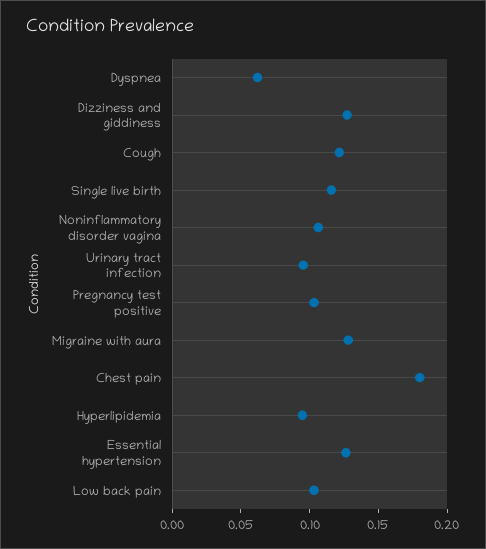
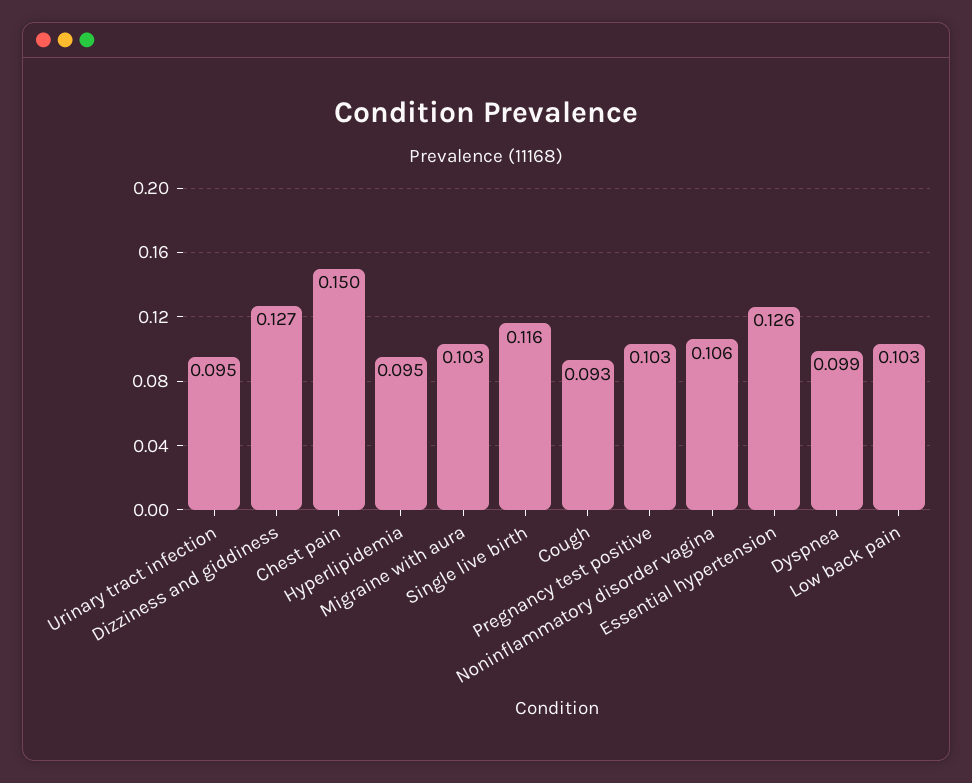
  {
-   "Dyspnea": 0.06,
+   "Dyspnea": 0.099,
    "Dizziness and giddiness": 0.127,
-   "Cough": 0.12,
+   "Cough": 0.093,
    "Single live birth": 0.116,
    "Noninflammatory disorder vagina": 0.106,
    "Urinary tract infection": 0.095,
    "Pregnancy test positive": 0.103,
-   "Migraine with aura": 0.13,
+   "Migraine with aura": 0.103,
-   "Chest pain": 0.18,
+   "Chest pain": 0.15,
    "Hyperlipidemia": 0.095,
    "Essential hypertension": 0.126,
    "Low back pain": 0.103
  }

